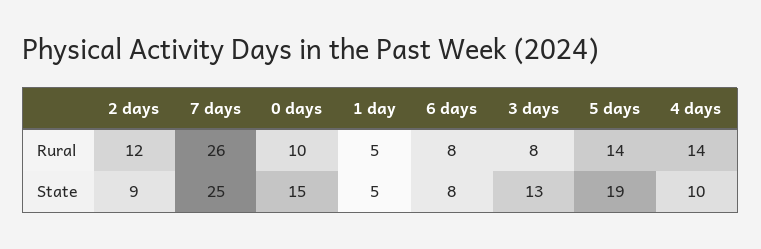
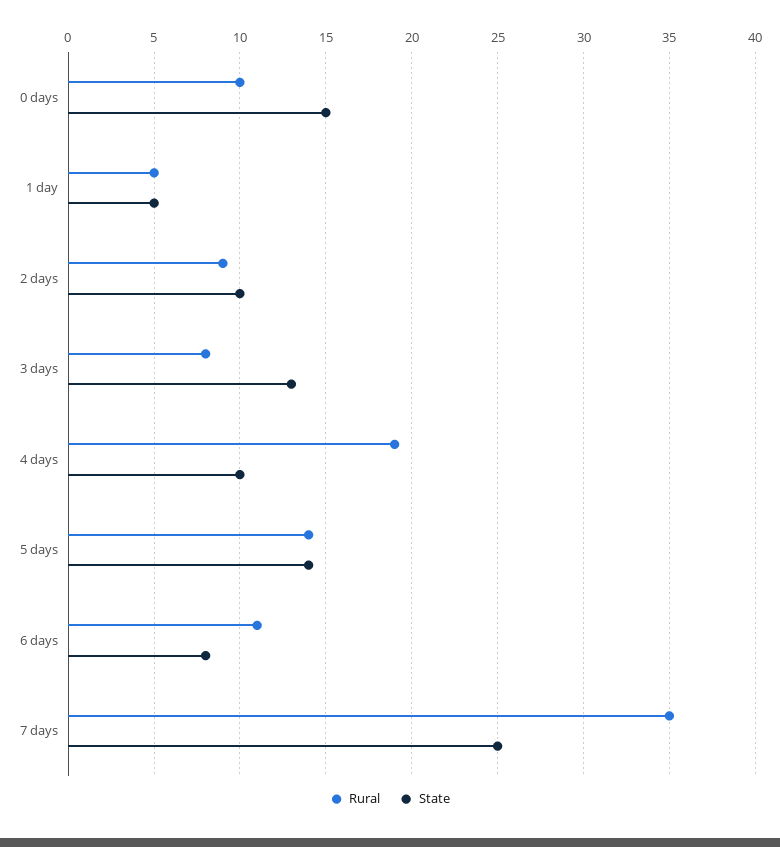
  {
    "Rural": {
-     "2 days": 12,
+     "2 days": 9,
-     "7 days": 26,
+     "7 days": 35,
      "0 days": 10,
      "1 day": 5,
-     "6 days": 8,
+     "6 days": 11,
      "3 days": 8,
      "5 days": 14,
-     "4 days": 14
+     "4 days": 19
    },
    "State": {
-     "2 days": 9,
+     "2 days": 10,
      "7 days": 25,
      "0 days": 15,
      "1 day": 5,
      "6 days": 8,
      "3 days": 13,
-     "5 days": 19,
+     "5 days": 14,
      "4 days": 10
    }
  }

